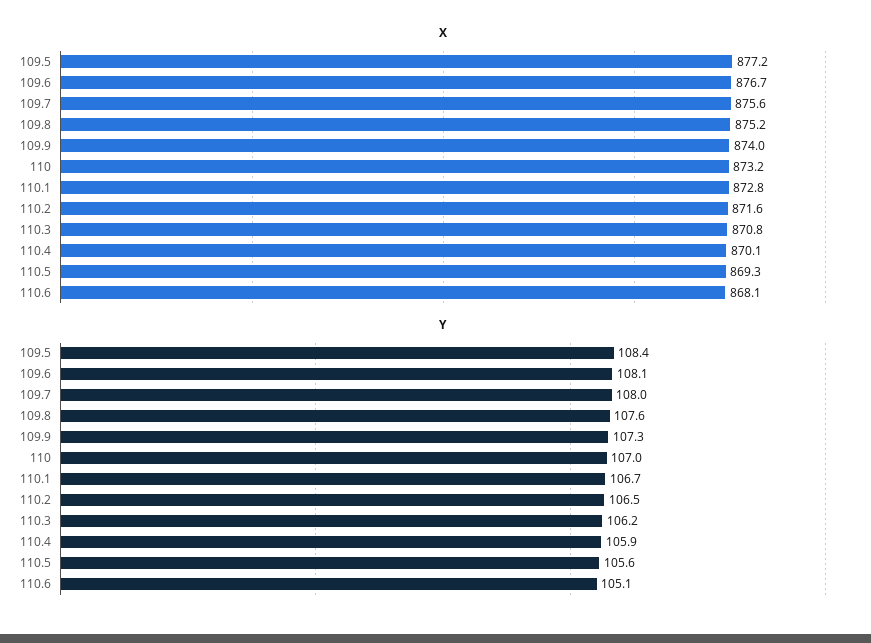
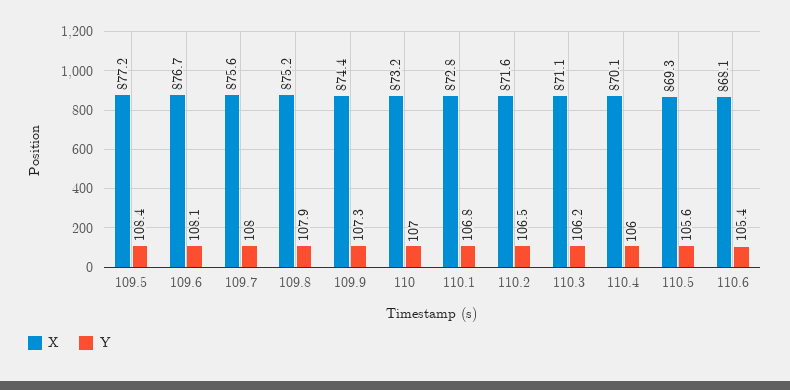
  {
    "X": {
      "109.5": 877.2,
      "109.6": 876.7,
      "109.7": 875.6,
      "109.8": 875.2,
-     "109.9": 874,
+     "109.9": 874.4,
      "110": 873.2,
      "110.1": 872.8,
      "110.2": 871.6,
-     "110.3": 870.8,
+     "110.3": 871.1,
      "110.4": 870.1,
      "110.5": 869.3,
      "110.6": 868.1
    },
    "Y": {
      "109.5": 108.4,
      "109.6": 108.1,
      "109.7": 108,
-     "109.8": 107.6,
+     "109.8": 107.9,
      "109.9": 107.3,
      "110": 107,
-     "110.1": 106.7,
+     "110.1": 106.8,
      "110.2": 106.5,
      "110.3": 106.2,
-     "110.4": 105.9,
+     "110.4": 106,
      "110.5": 105.6,
-     "110.6": 105.1
+     "110.6": 105.4
    }
  }

